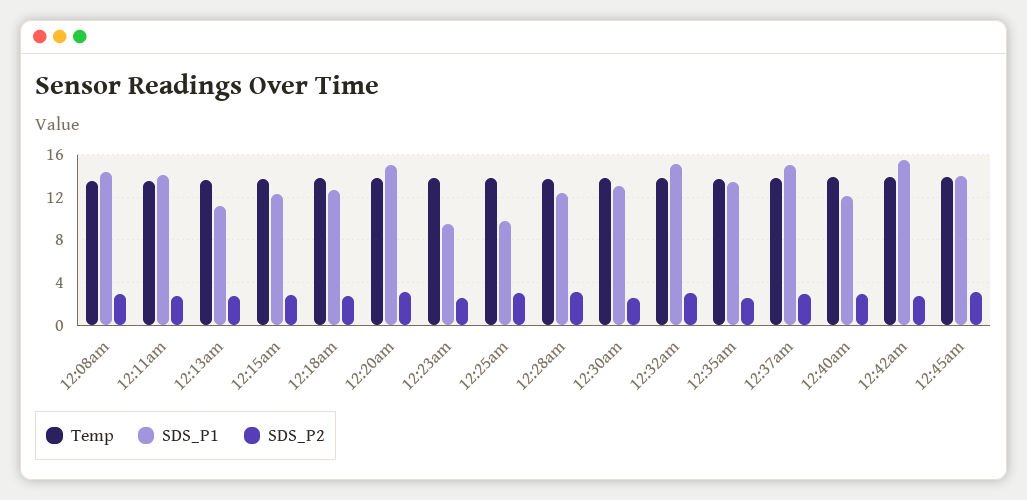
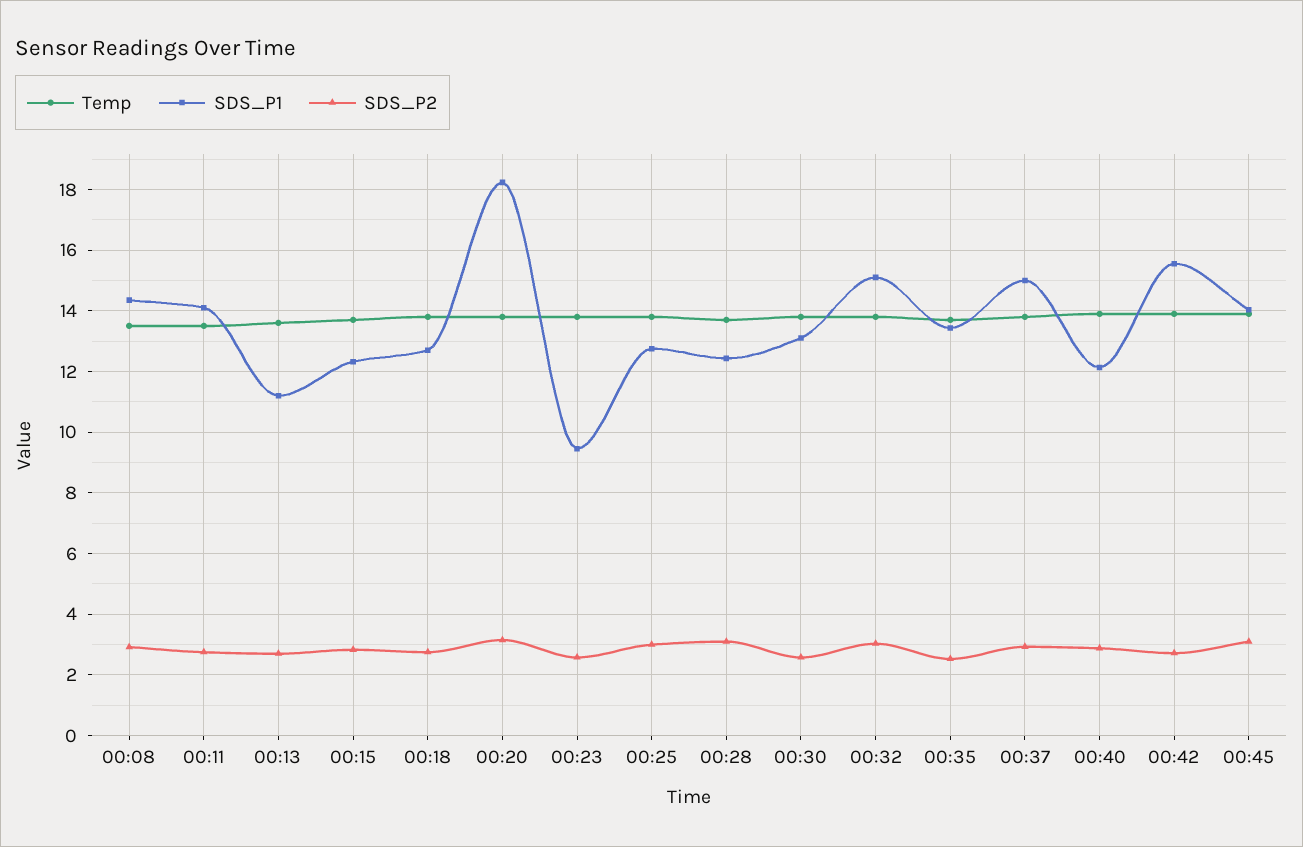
  {
    "Temp": {
      "12:08am": 13.6,
      "12:11am": 13.6,
      "12:13am": 13.6,
      "12:15am": 13.8,
      "12:18am": 13.8,
      "12:20am": 13.8,
      "12:23am": 13.8,
      "12:25am": 13.8,
      "12:28am": 13.8,
      "12:30am": 13.8,
      "12:32am": 13.8,
      "12:35am": 13.8,
      "12:37am": 13.8,
      "12:40am": 14,
      "12:42am": 14,
      "12:45am": 14
    },
    "SDS_P1": {
      "12:08am": 14.4,
      "12:11am": 14.2,
      "12:13am": 11.2,
      "12:15am": 12.4,
      "12:18am": 12.8,
-     "12:20am": 15,
+     "12:20am": 18.2,
      "12:23am": 9.4,
-     "12:25am": 10,
+     "12:25am": 12.8,
      "12:28am": 12.4,
      "12:30am": 13.2,
      "12:32am": 15.2,
      "12:35am": 13.4,
      "12:37am": 15,
      "12:40am": 12.2,
      "12:42am": 15.6,
      "12:45am": 14
    },
    "SDS_P2": {
      "12:08am": 3,
      "12:11am": 2.8,
      "12:13am": 2.8,
      "12:15am": 2.8,
      "12:18am": 2.8,
      "12:20am": 3.2,
      "12:23am": 2.6,
      "12:25am": 3,
      "12:28am": 3.2,
      "12:30am": 2.6,
      "12:32am": 3,
      "12:35am": 2.6,
      "12:37am": 3,
      "12:40am": 2.8,
      "12:42am": 2.8,
      "12:45am": 3.2
    }
  }

